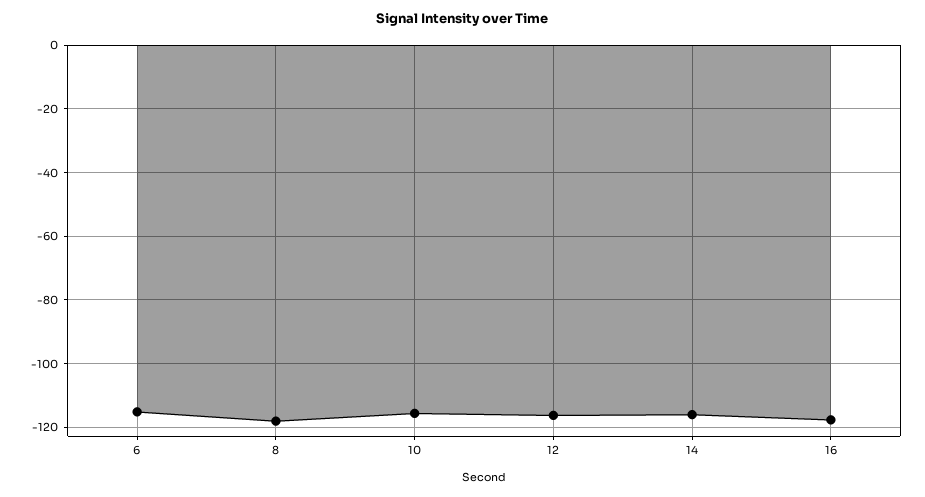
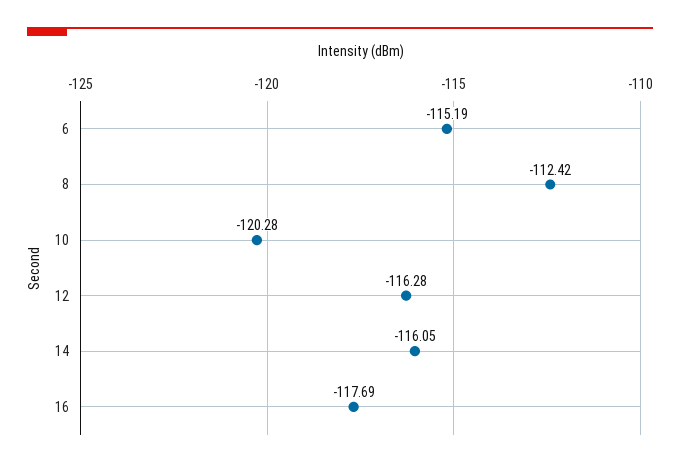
  {
    "6": -115.19,
-   "8": -118,
+   "8": -112.42,
-   "10": -116,
+   "10": -120.28,
    "12": -116.28,
    "14": -116.05,
    "16": -117.69
  }

